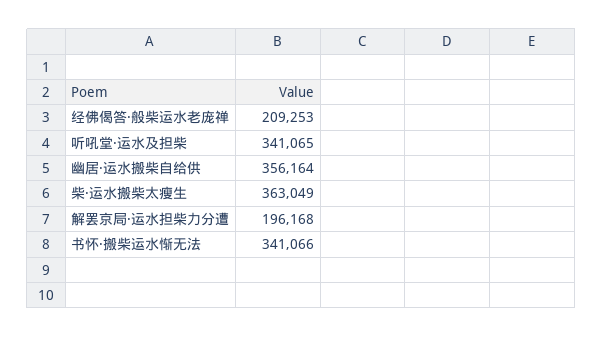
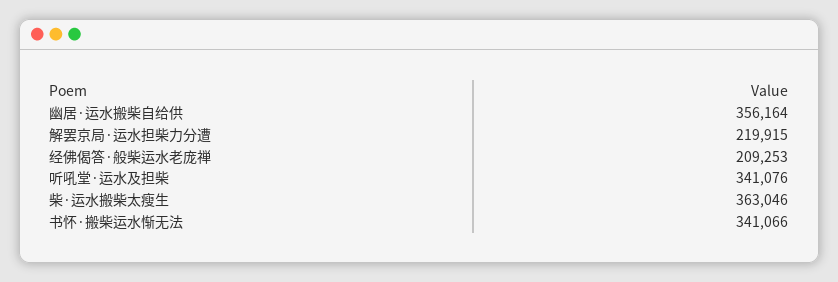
  {
    "经佛偈答·般柴运水老庞禅": 209253,
-   "听吼堂·运水及担柴": 341065,
+   "听吼堂·运水及担柴": 341076,
    "幽居·运水搬柴自给供": 356164,
-   "柴·运水搬柴太瘦生": 363049,
+   "柴·运水搬柴太瘦生": 363046,
-   "解罢京局·运水担柴力分遭": 196168,
+   "解罢京局·运水担柴力分遭": 219915,
    "书怀·搬柴运水惭无法": 341066
  }

